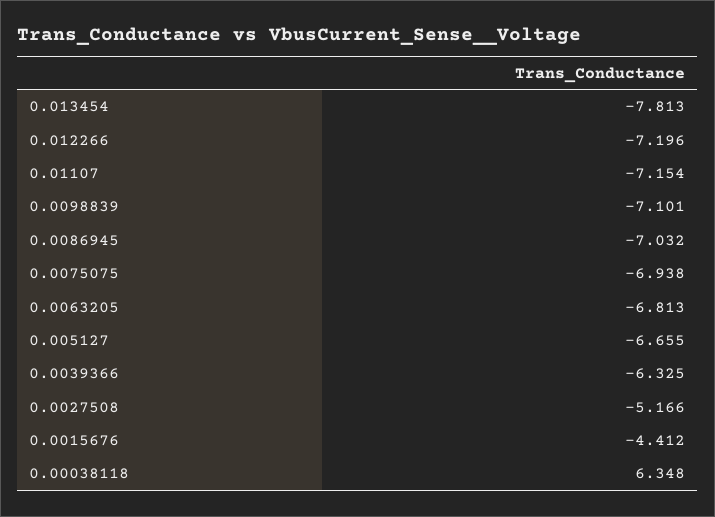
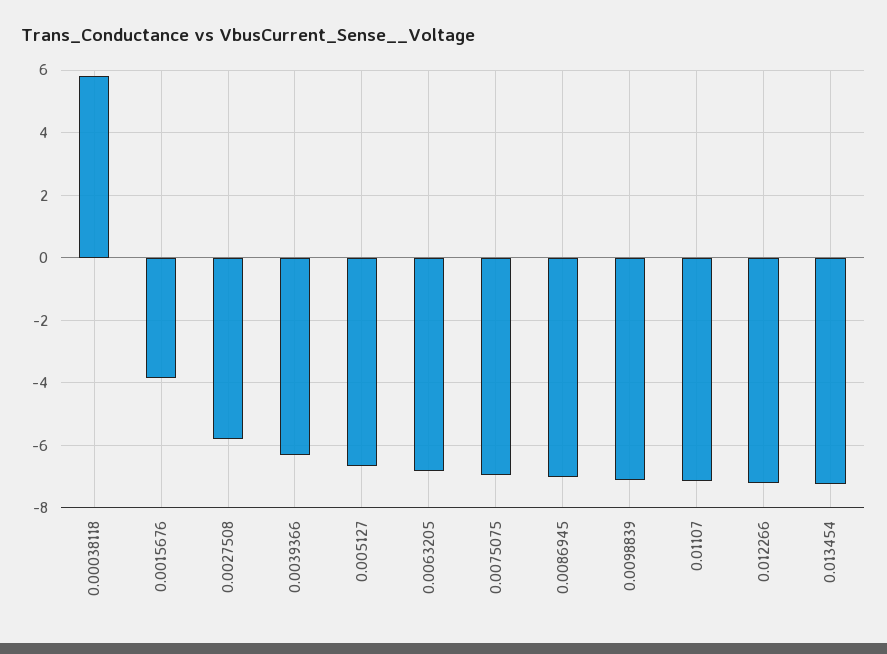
  {
-   "0.013454": -7.813,
+   "0.013454": -7.2,
    "0.012266": -7.196,
    "0.01107": -7.154,
    "0.0098839": -7.101,
    "0.0086945": -7.032,
    "0.0075075": -6.938,
    "0.0063205": -6.813,
    "0.005127": -6.655,
    "0.0039366": -6.325,
-   "0.0027508": -5.166,
+   "0.0027508": -5.8,
-   "0.0015676": -4.412,
+   "0.0015676": -3.8,
-   "0.00038118": 6.348
+   "0.00038118": 5.8
  }

